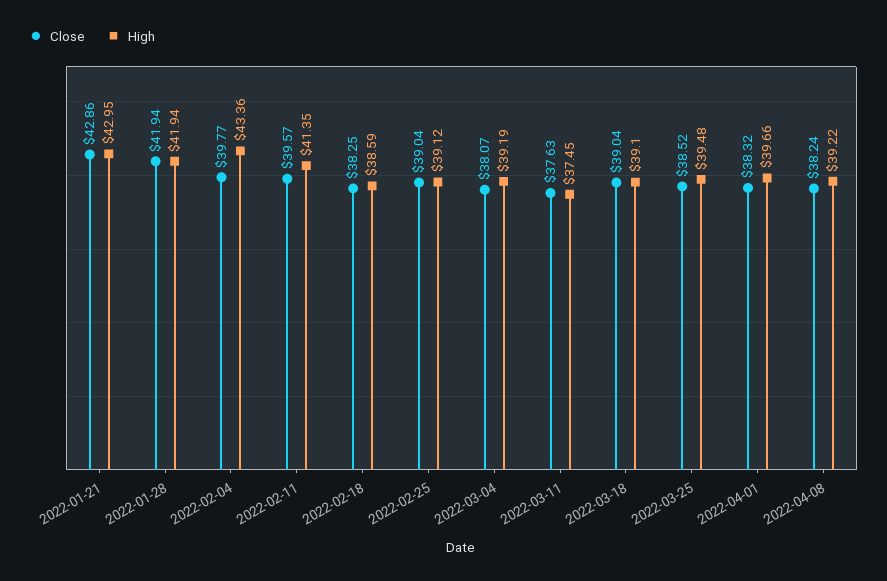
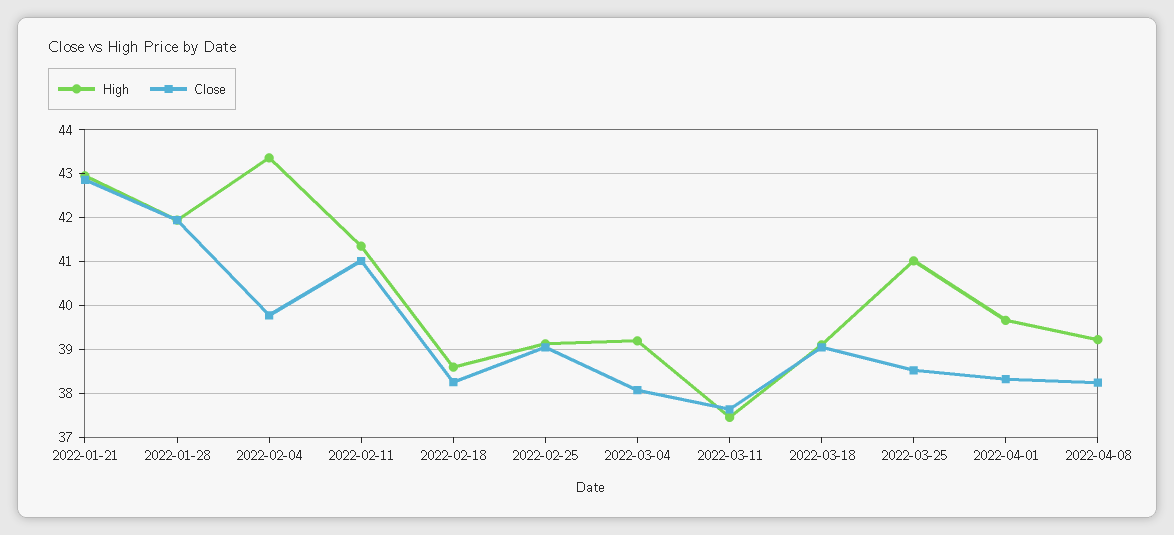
  {
    "Close": {
      "2022-01-21": 42.86,
      "2022-01-28": 41.94,
      "2022-02-04": 39.77,
-     "2022-02-11": 39.57,
+     "2022-02-11": 41,
      "2022-02-18": 38.25,
      "2022-02-25": 39.04,
      "2022-03-04": 38.07,
      "2022-03-11": 37.63,
      "2022-03-18": 39.04,
      "2022-03-25": 38.52,
      "2022-04-01": 38.32,
      "2022-04-08": 38.24
    },
    "High": {
      "2022-01-21": 42.95,
      "2022-01-28": 41.94,
      "2022-02-04": 43.36,
      "2022-02-11": 41.35,
      "2022-02-18": 38.59,
      "2022-02-25": 39.12,
      "2022-03-04": 39.19,
      "2022-03-11": 37.45,
      "2022-03-18": 39.1,
-     "2022-03-25": 39.48,
+     "2022-03-25": 41,
      "2022-04-01": 39.66,
      "2022-04-08": 39.22
    }
  }

